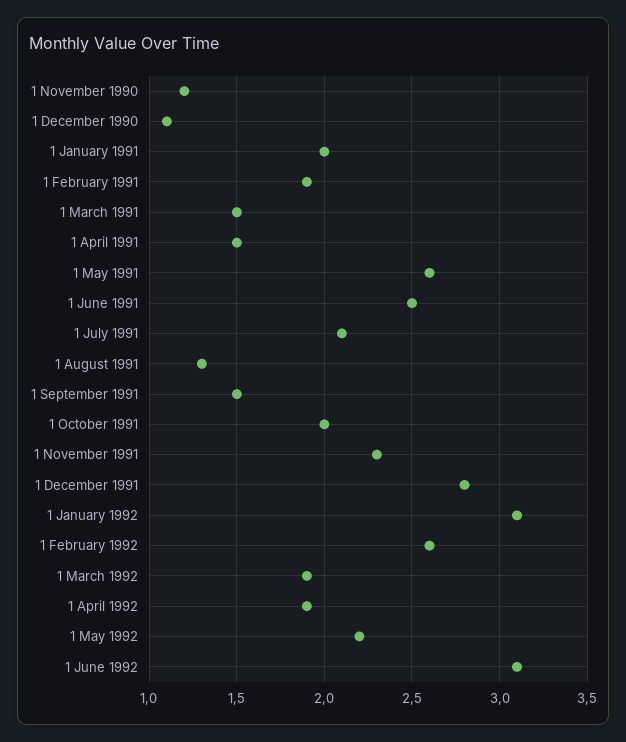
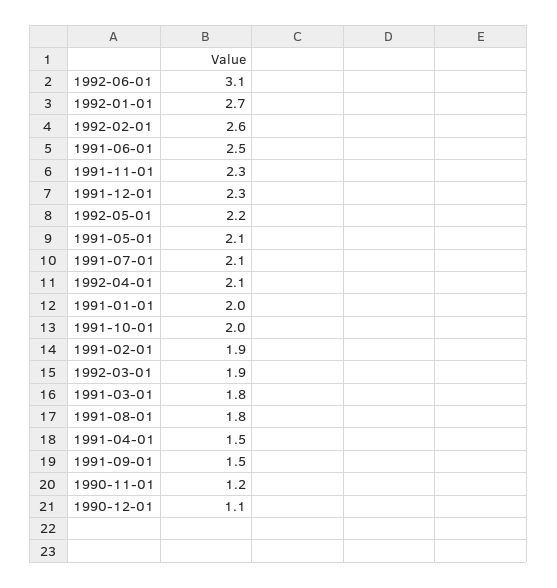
  {
    "1 November 1990": 1.2,
    "1 December 1990": 1.1,
    "1 January 1991": 2,
    "1 February 1991": 1.9,
-   "1 March 1991": 1.5,
+   "1 March 1991": 1.8,
    "1 April 1991": 1.5,
-   "1 May 1991": 2.6,
+   "1 May 1991": 2.1,
    "1 June 1991": 2.5,
    "1 July 1991": 2.1,
-   "1 August 1991": 1.3,
+   "1 August 1991": 1.8,
    "1 September 1991": 1.5,
    "1 October 1991": 2,
    "1 November 1991": 2.3,
-   "1 December 1991": 2.8,
+   "1 December 1991": 2.3,
-   "1 January 1992": 3.1,
+   "1 January 1992": 2.7,
    "1 February 1992": 2.6,
    "1 March 1992": 1.9,
-   "1 April 1992": 1.9,
+   "1 April 1992": 2.1,
    "1 May 1992": 2.2,
    "1 June 1992": 3.1
  }

